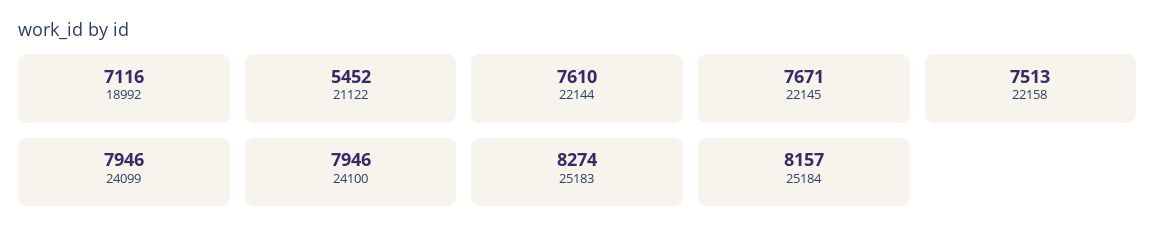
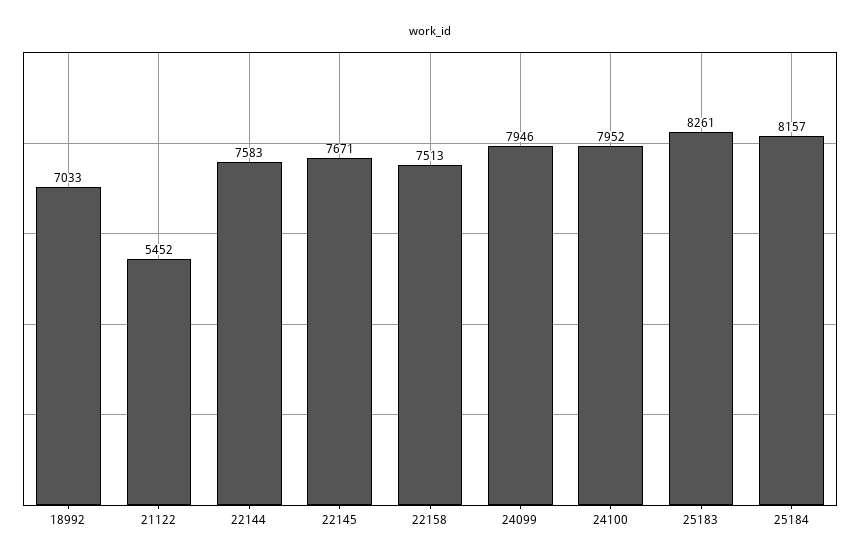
  {
-   "18992": 7116,
+   "18992": 7033,
    "21122": 5452,
-   "22144": 7610,
+   "22144": 7583,
    "22145": 7671,
    "22158": 7513,
    "24099": 7946,
-   "24100": 7946,
+   "24100": 7952,
-   "25183": 8274,
+   "25183": 8261,
    "25184": 8157
  }

